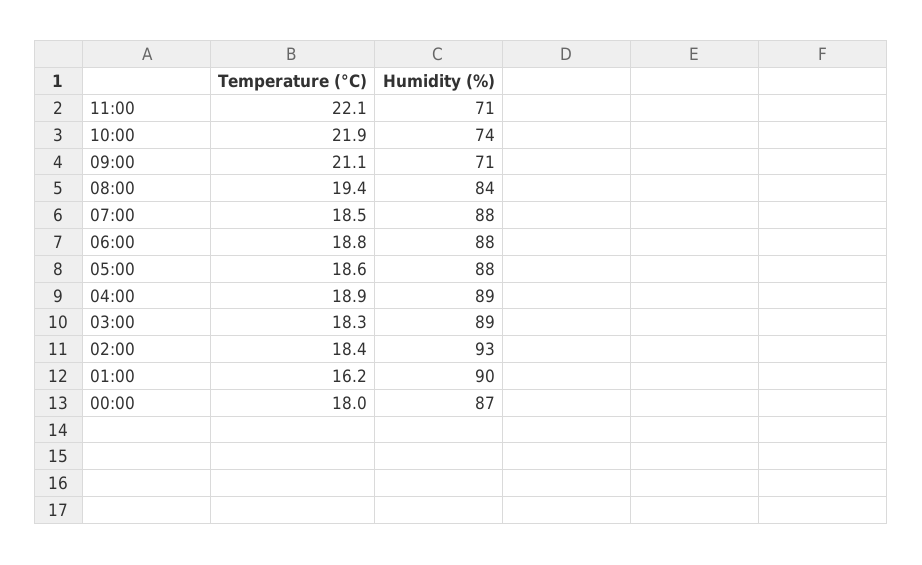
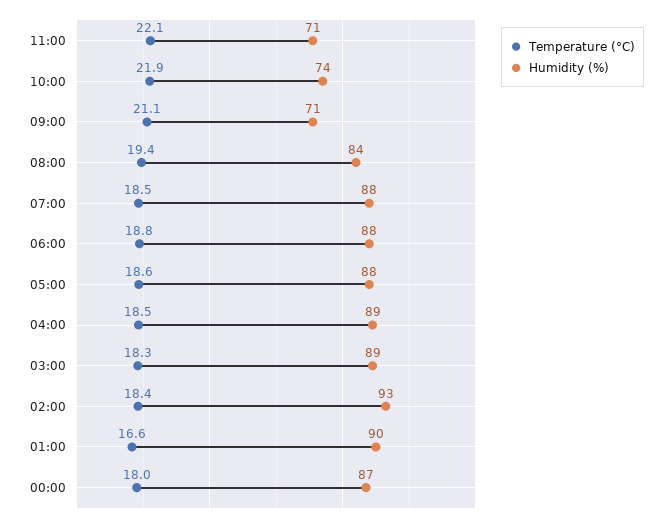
  {
    "Temperature (°C)": {
      "11:00": 22.1,
      "10:00": 21.9,
      "09:00": 21.1,
      "08:00": 19.4,
      "07:00": 18.5,
      "06:00": 18.8,
      "05:00": 18.6,
-     "04:00": 18.9,
+     "04:00": 18.5,
      "03:00": 18.3,
      "02:00": 18.4,
-     "01:00": 16.2,
+     "01:00": 16.6,
      "00:00": 18
    },
    "Humidity (%)": {
      "11:00": 71,
      "10:00": 74,
      "09:00": 71,
      "08:00": 84,
      "07:00": 88,
      "06:00": 88,
      "05:00": 88,
      "04:00": 89,
      "03:00": 89,
      "02:00": 93,
      "01:00": 90,
      "00:00": 87
    }
  }

